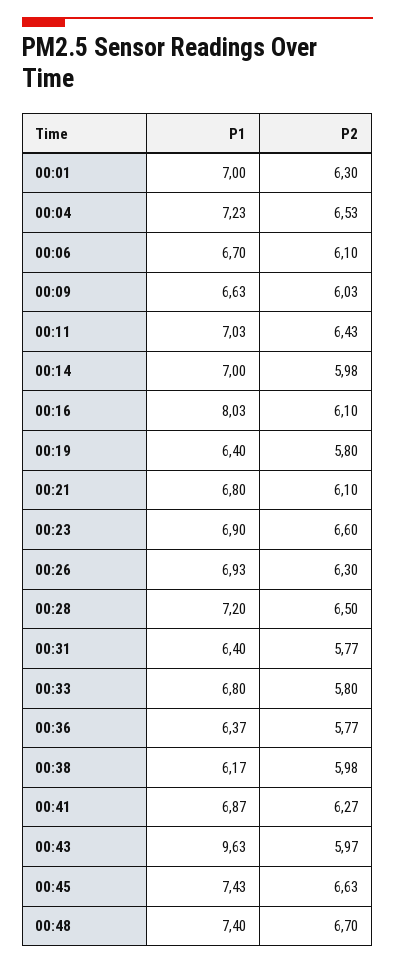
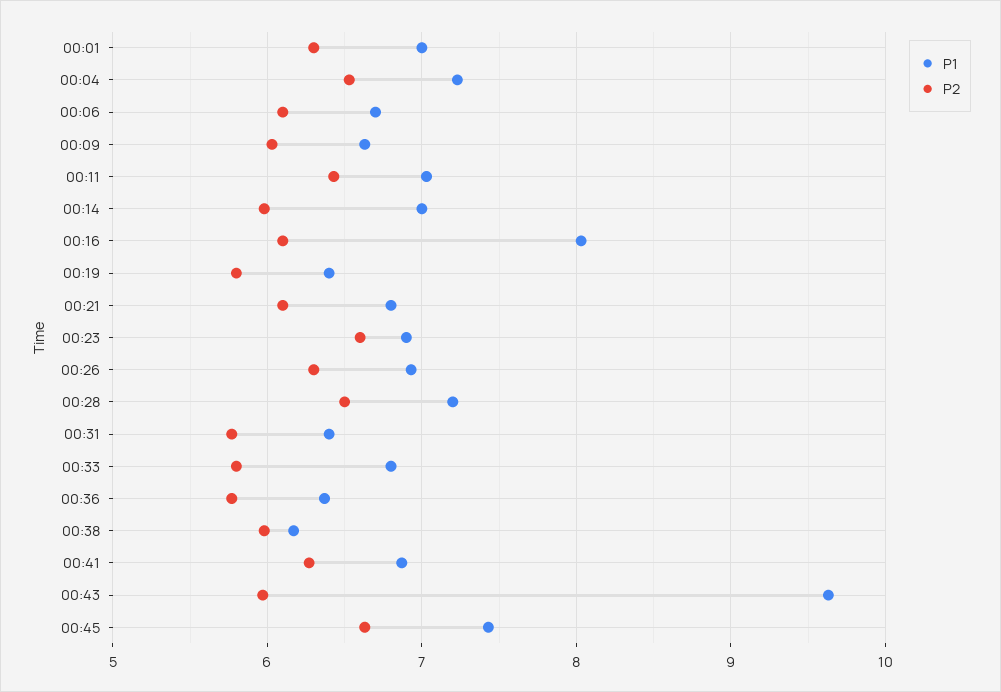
  {
    "P1": {
      "00:01": 7,
      "00:04": 7.23,
      "00:06": 6.7,
      "00:09": 6.63,
      "00:11": 7.03,
      "00:14": 7,
      "00:16": 8.03,
      "00:19": 6.4,
      "00:21": 6.8,
      "00:23": 6.9,
      "00:26": 6.93,
      "00:28": 7.2,
      "00:31": 6.4,
      "00:33": 6.8,
      "00:36": 6.37,
      "00:38": 6.17,
      "00:41": 6.87,
      "00:43": 9.63,
-     "00:45": 7.43,
+     "00:45": 7.43
-     "00:48": 7.4
    },
    "P2": {
      "00:01": 6.3,
      "00:04": 6.53,
      "00:06": 6.1,
      "00:09": 6.03,
      "00:11": 6.43,
      "00:14": 5.98,
      "00:16": 6.1,
      "00:19": 5.8,
      "00:21": 6.1,
      "00:23": 6.6,
      "00:26": 6.3,
      "00:28": 6.5,
      "00:31": 5.77,
      "00:33": 5.8,
      "00:36": 5.77,
      "00:38": 5.98,
      "00:41": 6.27,
      "00:43": 5.97,
-     "00:45": 6.63,
+     "00:45": 6.63
-     "00:48": 6.7
    }
  }

